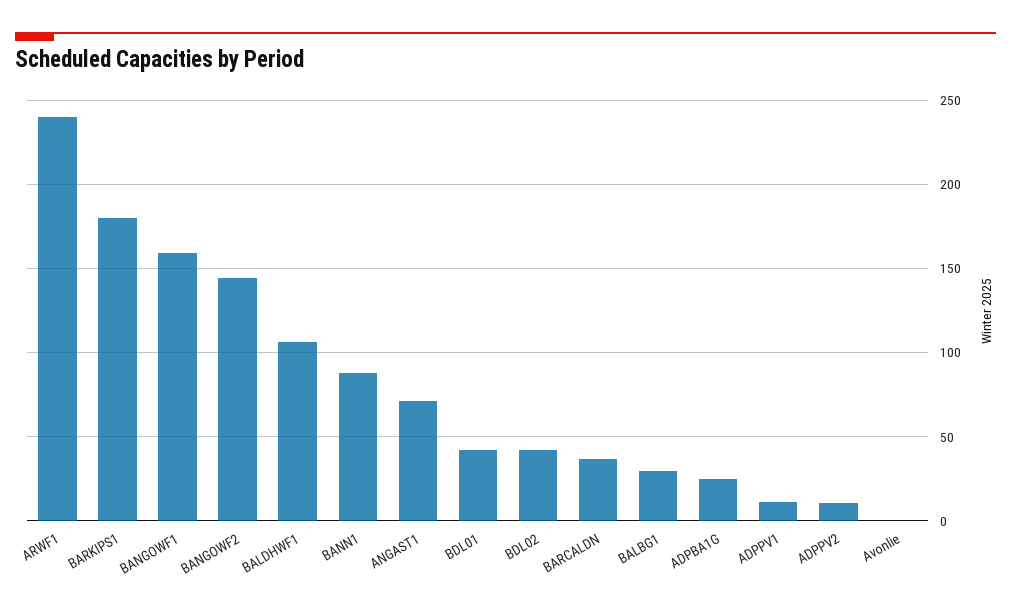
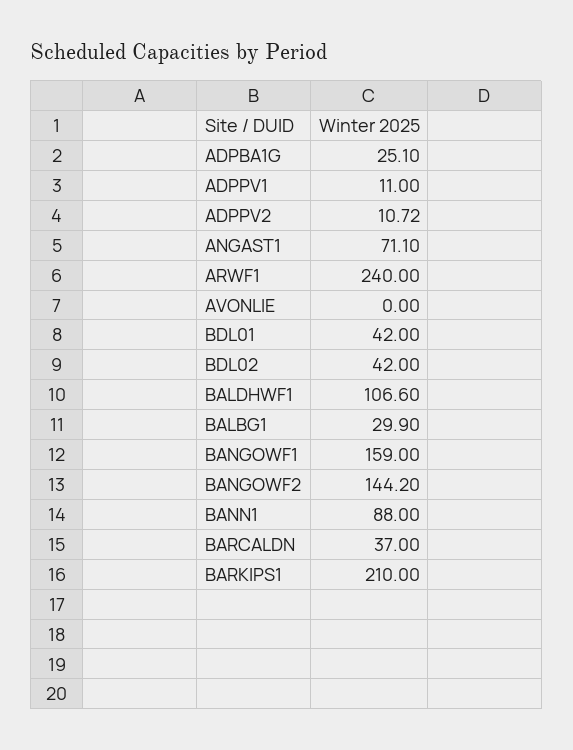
  {
    "ARWF1": 240,
-   "BARKIPS1": 180,
+   "BARKIPS1": 210,
    "BANGOWF1": 159,
    "BANGOWF2": 144.2,
    "BALDHWF1": 106.6,
    "BANN1": 88,
    "ANGAST1": 71.1,
    "BDL01": 42,
    "BDL02": 42,
    "BARCALDN": 37,
    "BALBG1": 29.9,
    "ADPBA1G": 25.1,
    "ADPPV1": 11,
    "ADPPV2": 10.72,
    "Avonlie": 0
  }

